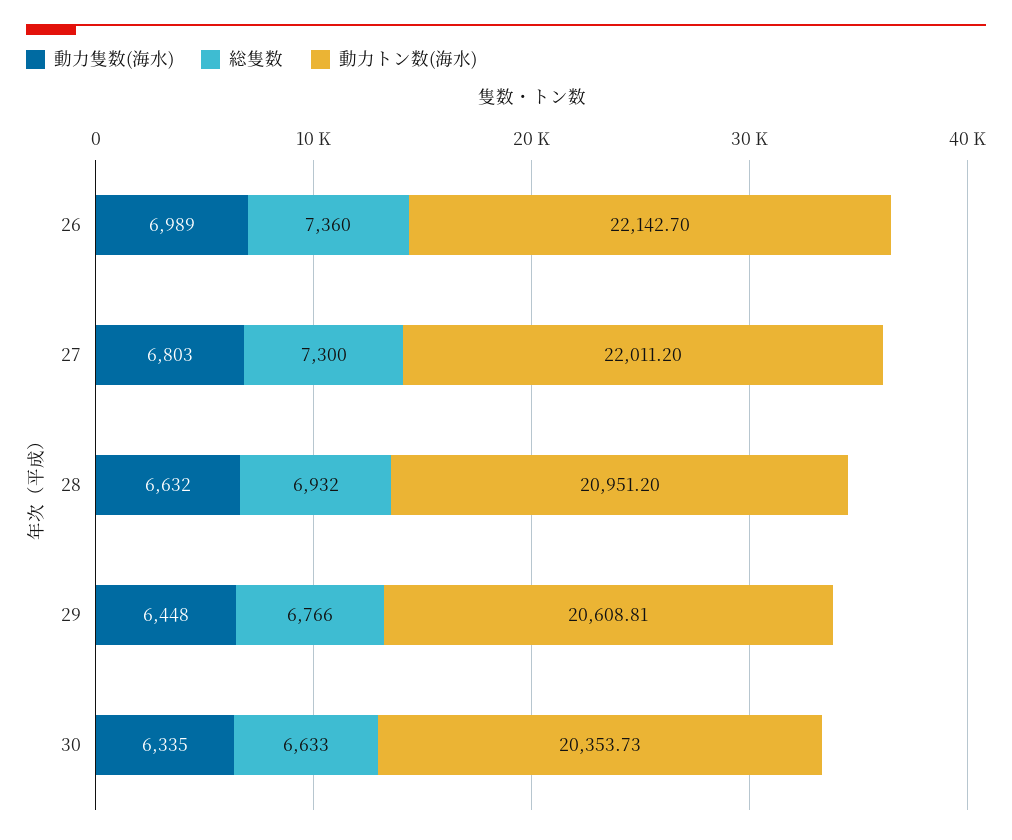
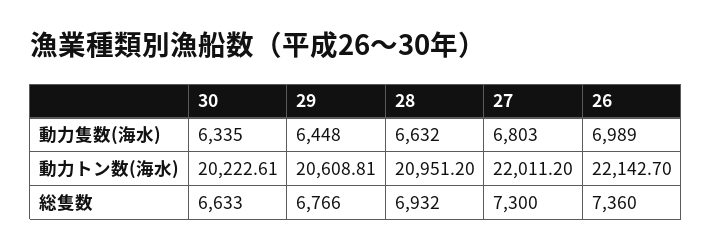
  {
    "動力隻数(海水)": {
      "26": 6989,
      "27": 6803,
      "28": 6632,
      "29": 6448,
      "30": 6335
    },
    "総隻数": {
      "26": 7360,
      "27": 7300,
      "28": 6932,
      "29": 6766,
      "30": 6633
    },
    "動力トン数(海水)": {
      "26": 22142.7,
      "27": 22011.2,
      "28": 20951.2,
      "29": 20608.81,
-     "30": 20353.73
+     "30": 20222.61
    }
  }

